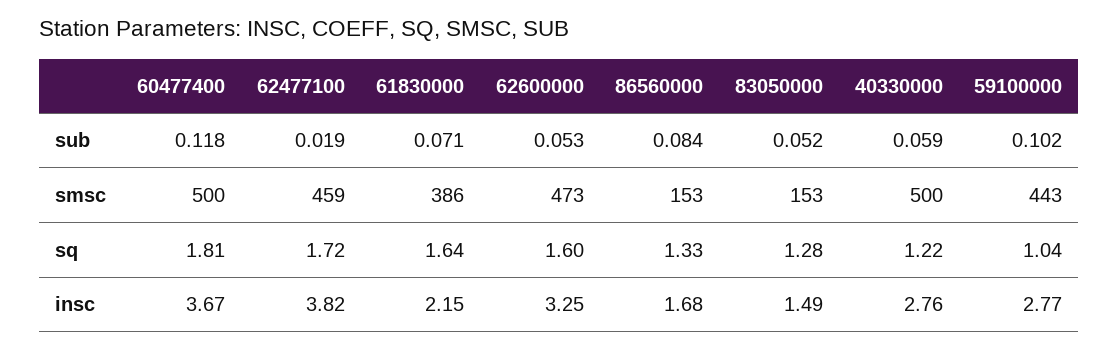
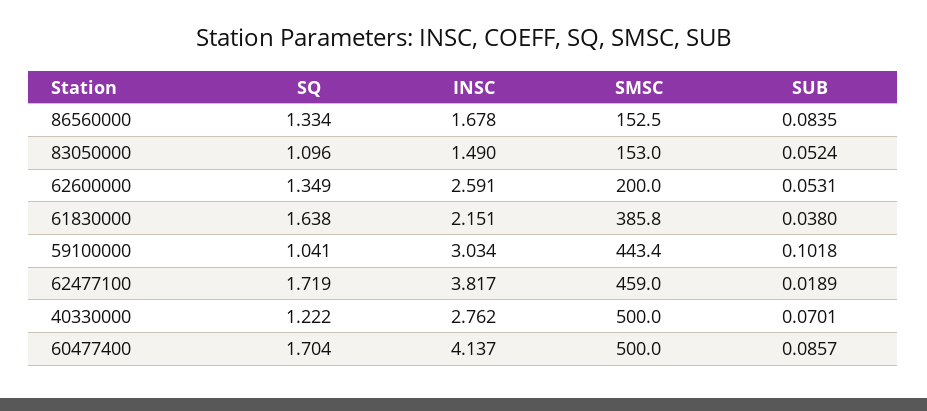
  {
    "60477400": {
-     "sub": 0.118,
+     "sub": 0.0857,
      "smsc": 500,
-     "sq": 1.81,
+     "sq": 1.704,
-     "insc": 3.67
+     "insc": 4.137
    },
    "62477100": {
      "sub": 0.0189,
      "smsc": 459,
      "sq": 1.719,
      "insc": 3.817
    },
    "61830000": {
-     "sub": 0.071,
+     "sub": 0.038,
      "smsc": 385.8,
      "sq": 1.638,
      "insc": 2.151
    },
    "62600000": {
      "sub": 0.0531,
-     "smsc": 473,
+     "smsc": 200,
-     "sq": 1.6,
+     "sq": 1.349,
-     "insc": 3.25
+     "insc": 2.591
    },
    "86560000": {
      "sub": 0.0835,
      "smsc": 152.5,
      "sq": 1.334,
      "insc": 1.678
    },
    "83050000": {
      "sub": 0.0524,
      "smsc": 153,
-     "sq": 1.28,
+     "sq": 1.096,
      "insc": 1.49
    },
    "40330000": {
-     "sub": 0.059,
+     "sub": 0.0701,
      "smsc": 500,
      "sq": 1.222,
      "insc": 2.762
    },
    "59100000": {
      "sub": 0.1018,
      "smsc": 443.4,
      "sq": 1.041,
-     "insc": 2.77
+     "insc": 3.034
    }
  }

